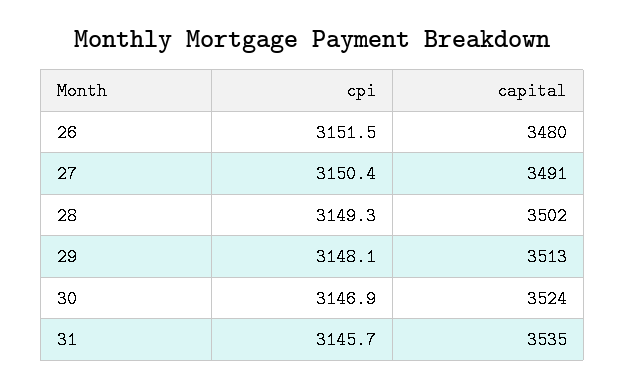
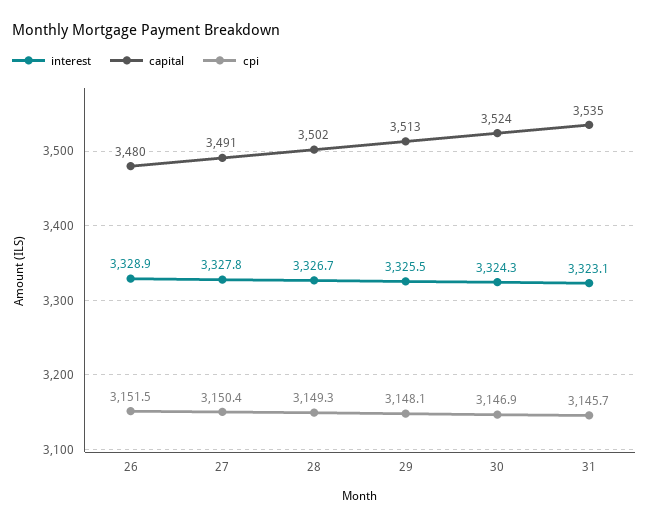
  {
    "cpi": {
      "26": 3151.5,
      "27": 3150.4,
      "28": 3149.3,
      "29": 3148.1,
      "30": 3146.9,
      "31": 3145.7
    },
    "capital": {
      "26": 3480,
      "27": 3491,
      "28": 3502,
      "29": 3513,
      "30": 3524,
      "31": 3535
-   }
+   },
+   "interest": {
+     "26": 3328.9,
+     "27": 3327.8,
+     "28": 3326.7,
+     "29": 3325.5,
+     "30": 3324.3,
+     "31": 3323.1
+   }
  }

